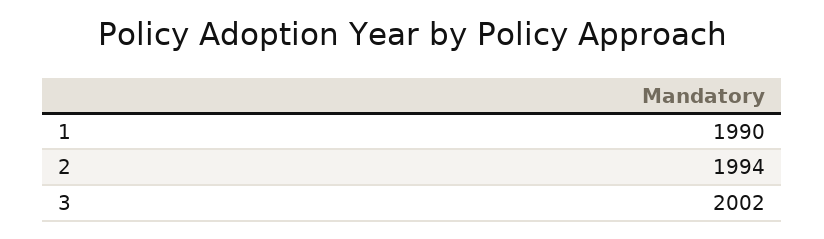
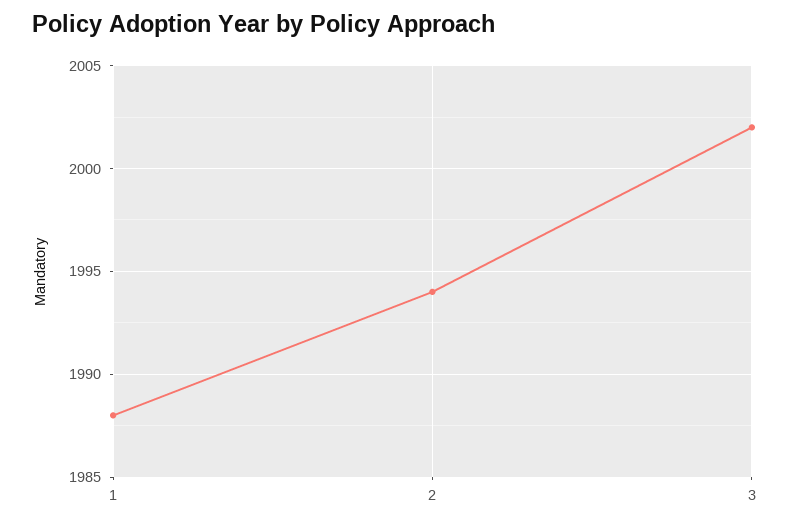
  {
-   "1": 1990,
+   "1": 1988,
    "2": 1994,
    "3": 2002
  }

